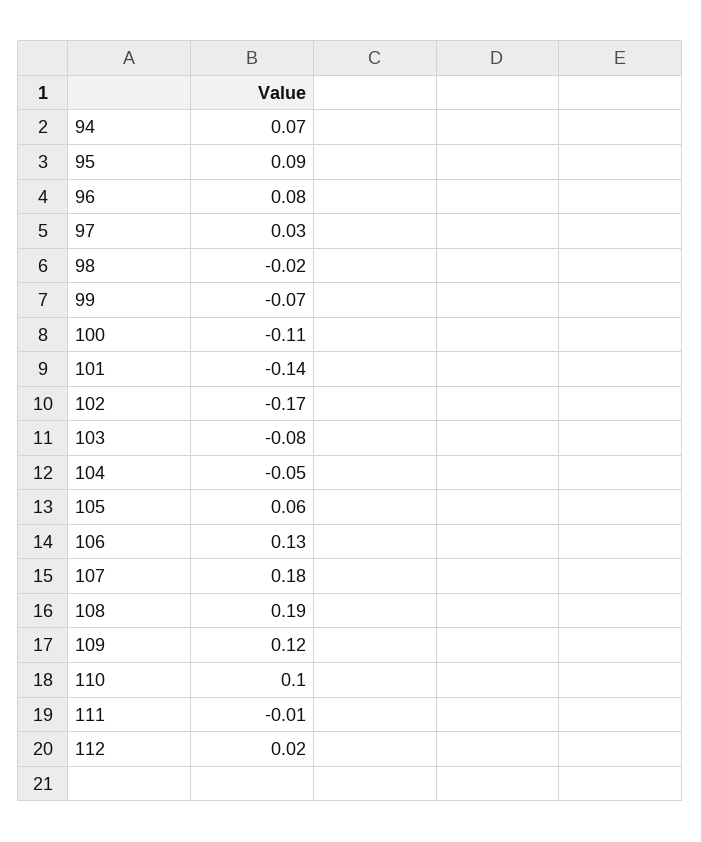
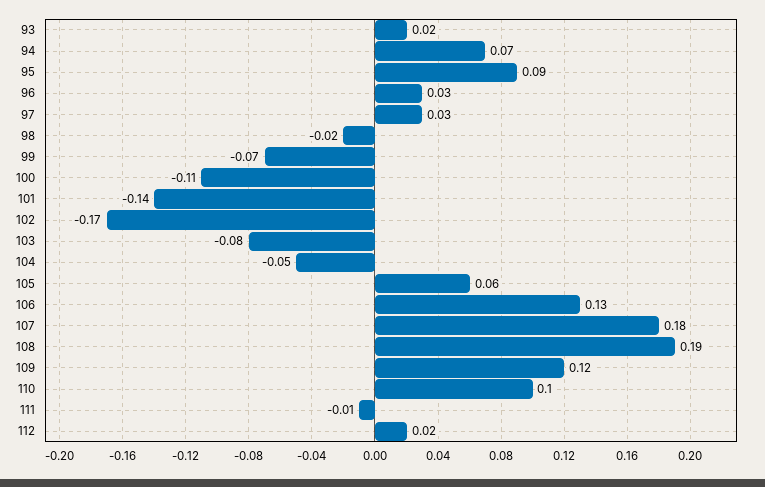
  {
    "94": 0.07,
    "95": 0.09,
-   "96": 0.08,
+   "96": 0.03,
    "97": 0.03,
    "98": -0.02,
    "99": -0.07,
    "100": -0.11,
    "101": -0.14,
    "102": -0.17,
    "103": -0.08,
    "104": -0.05,
    "105": 0.06,
    "106": 0.13,
    "107": 0.18,
    "108": 0.19,
    "109": 0.12,
    "110": 0.1,
    "111": -0.01,
-   "112": 0.02
+   "112": 0.02,
+   "93": 0.02
  }

